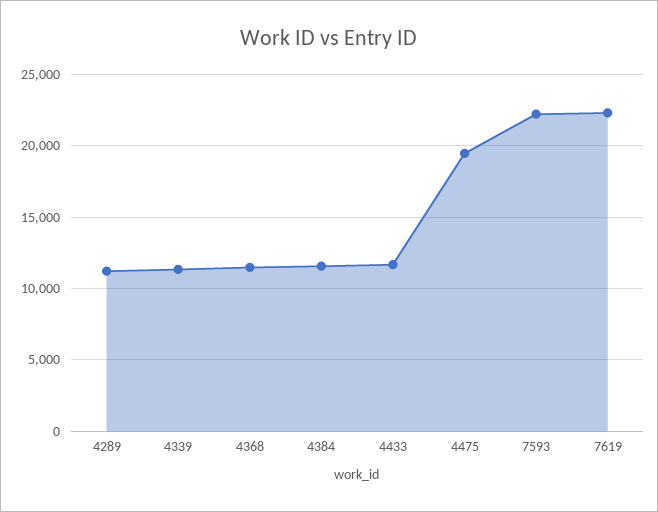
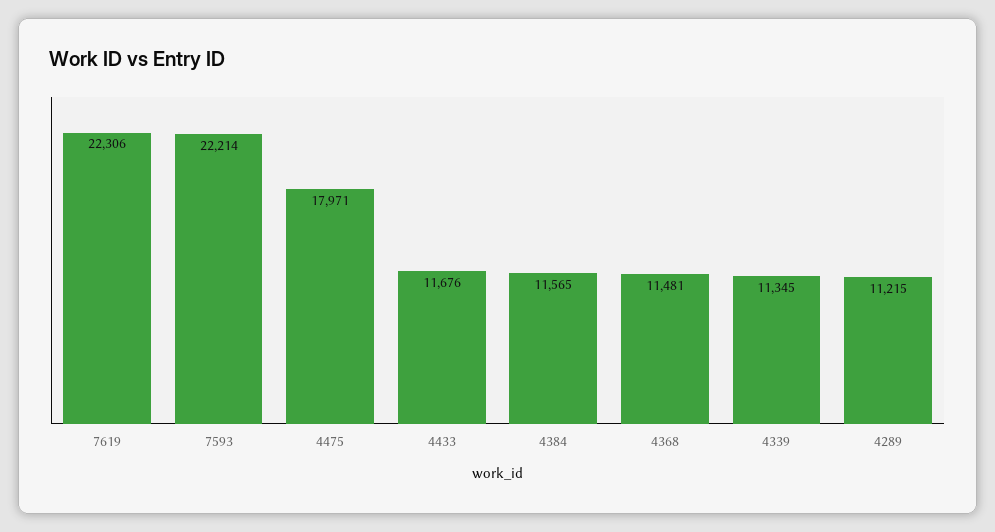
  {
    "4289": 11215,
    "4339": 11345,
    "4368": 11481,
    "4384": 11565,
    "4433": 11676,
-   "4475": 19500,
+   "4475": 17971,
    "7593": 22214,
    "7619": 22306
  }

